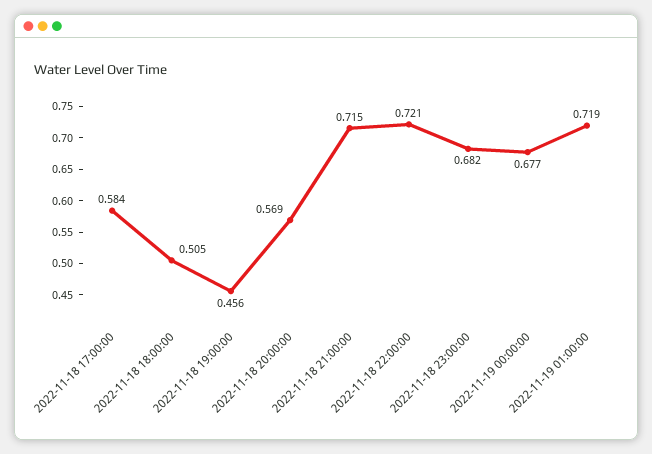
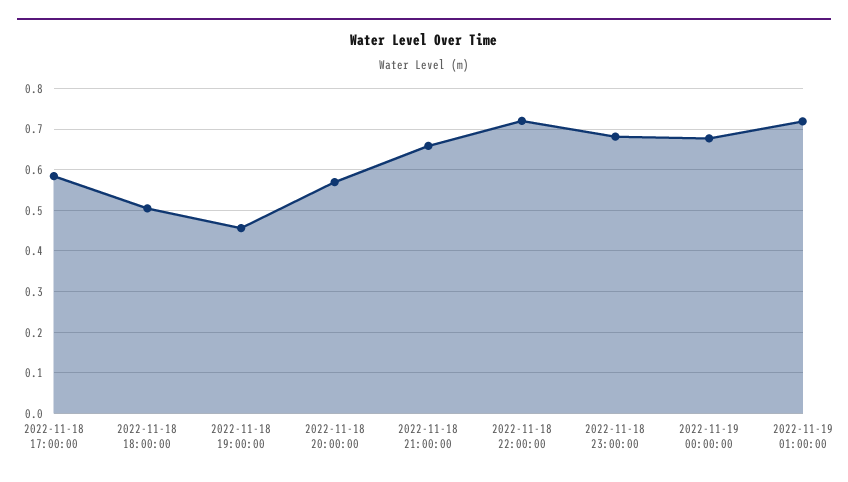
  {
    "2022-11-18 17:00:00": 0.584,
    "2022-11-18 18:00:00": 0.505,
    "2022-11-18 19:00:00": 0.456,
    "2022-11-18 20:00:00": 0.569,
-   "2022-11-18 21:00:00": 0.715,
+   "2022-11-18 21:00:00": 0.66,
    "2022-11-18 22:00:00": 0.721,
    "2022-11-18 23:00:00": 0.682,
    "2022-11-19 00:00:00": 0.677,
    "2022-11-19 01:00:00": 0.719
  }

